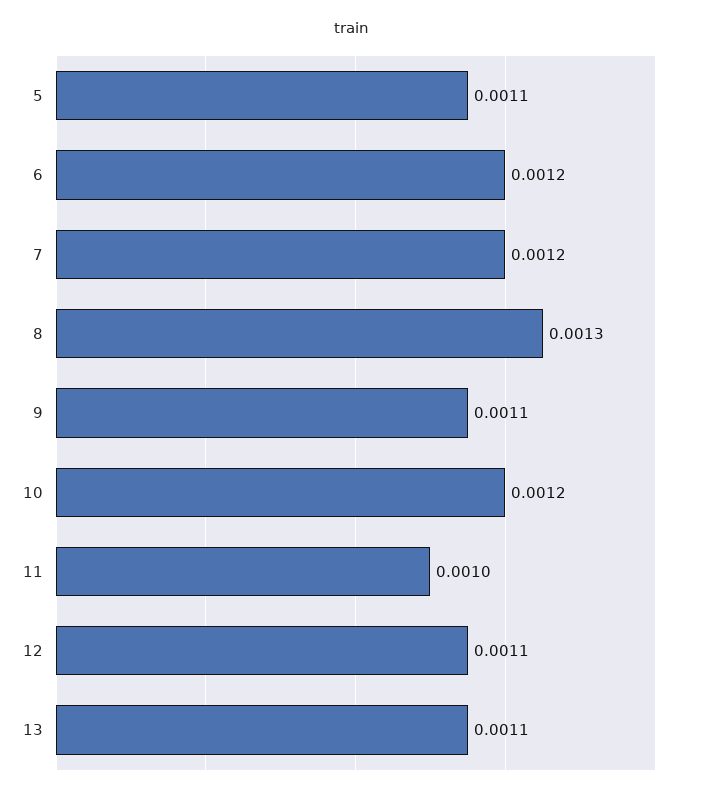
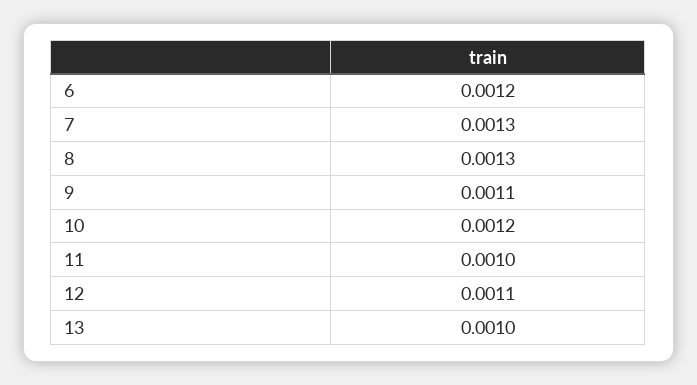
  {
-   "5": 0.0011,
    "6": 0.0012,
-   "7": 0.0012,
+   "7": 0.0013,
    "8": 0.0013,
    "9": 0.0011,
    "10": 0.0012,
    "11": 0.001,
    "12": 0.0011,
-   "13": 0.0011
+   "13": 0.001
  }

